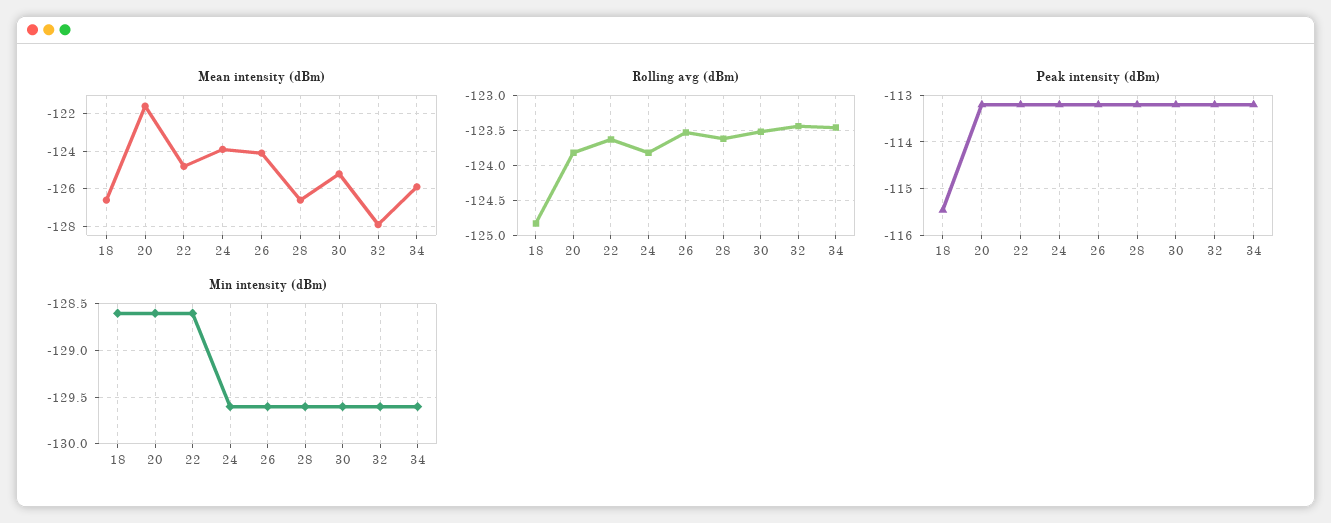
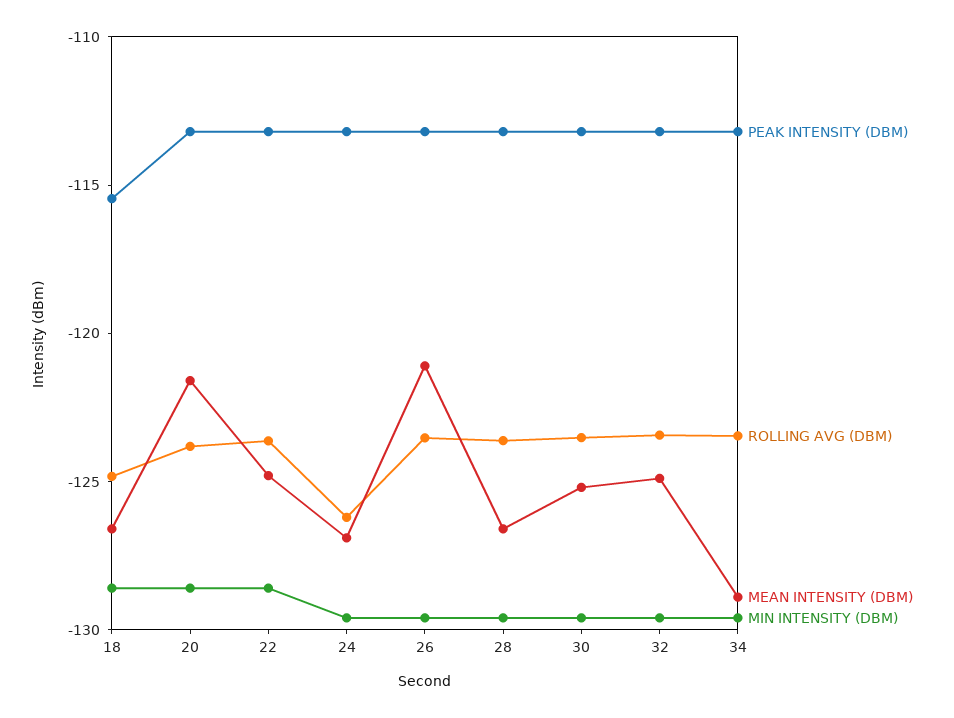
  {
    "Mean intensity (dBm)": {
      "18": -126.5,
      "20": -121.5,
      "22": -125,
-     "24": -124,
+     "24": -127,
-     "26": -124,
+     "26": -121,
      "28": -126.5,
      "30": -125,
-     "32": -128,
+     "32": -125,
-     "34": -126
+     "34": -129
    },
    "Rolling avg (dBm)": {
      "18": -124.8,
      "20": -123.8,
      "22": -123.6,
-     "24": -123.8,
+     "24": -126,
      "26": -123.5,
      "28": -123.6,
      "30": -123.5,
      "32": -123.4,
      "34": -123.5
    },
    "Peak intensity (dBm)": {
      "18": -115.4,
      "20": -113.2,
      "22": -113.2,
      "24": -113.2,
      "26": -113.2,
      "28": -113.2,
      "30": -113.2,
      "32": -113.2,
      "34": -113.2
    },
    "Min intensity (dBm)": {
      "18": -128.6,
      "20": -128.6,
      "22": -128.6,
      "24": -129.6,
      "26": -129.6,
      "28": -129.6,
      "30": -129.6,
      "32": -129.6,
      "34": -129.6
    }
  }

